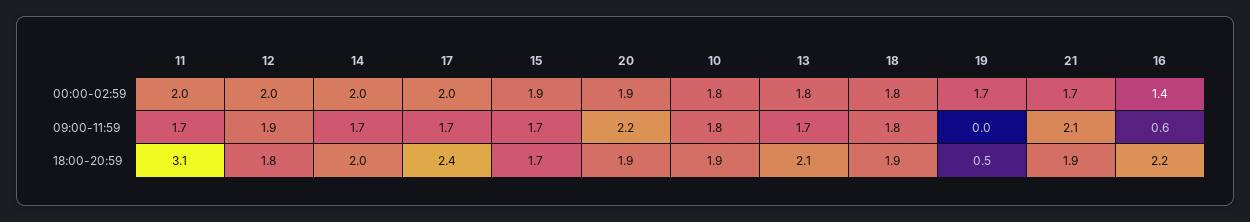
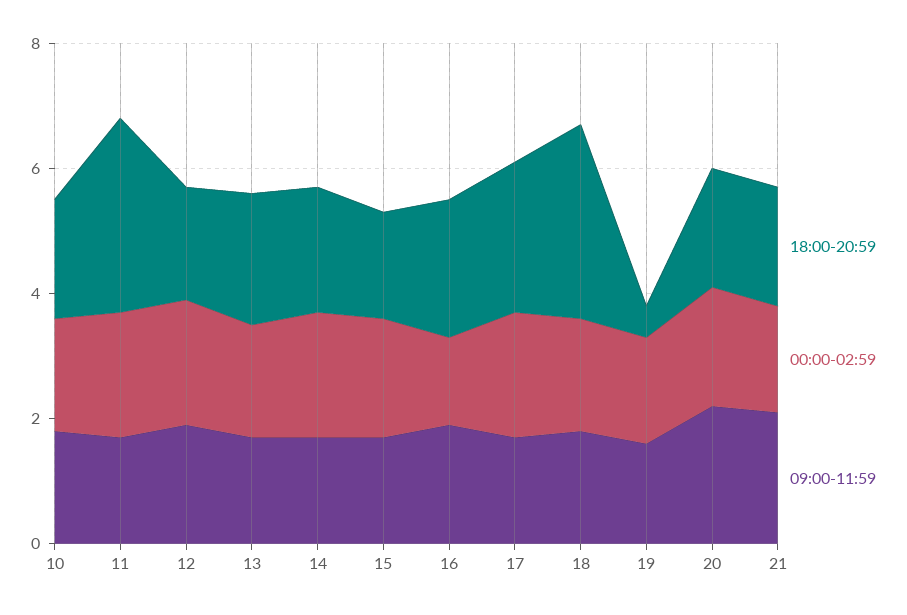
  {
    "00:00-02:59": {
      "11": 2,
      "12": 2,
      "14": 2,
      "17": 2,
      "15": 1.9,
      "20": 1.9,
      "10": 1.8,
      "13": 1.8,
      "18": 1.8,
      "19": 1.7,
      "21": 1.7,
      "16": 1.4
    },
    "09:00-11:59": {
      "11": 1.7,
      "12": 1.9,
      "14": 1.7,
      "17": 1.7,
      "15": 1.7,
      "20": 2.2,
      "10": 1.8,
      "13": 1.7,
      "18": 1.8,
-     "19": 0,
+     "19": 1.5,
      "21": 2.1,
-     "16": 0.6
+     "16": 2
    },
    "18:00-20:59": {
      "11": 3.1,
      "12": 1.8,
      "14": 2,
      "17": 2.4,
      "15": 1.7,
      "20": 1.9,
      "10": 1.9,
      "13": 2.1,
-     "18": 1.9,
+     "18": 3,
      "19": 0.5,
      "21": 1.9,
      "16": 2.2
    }
  }

